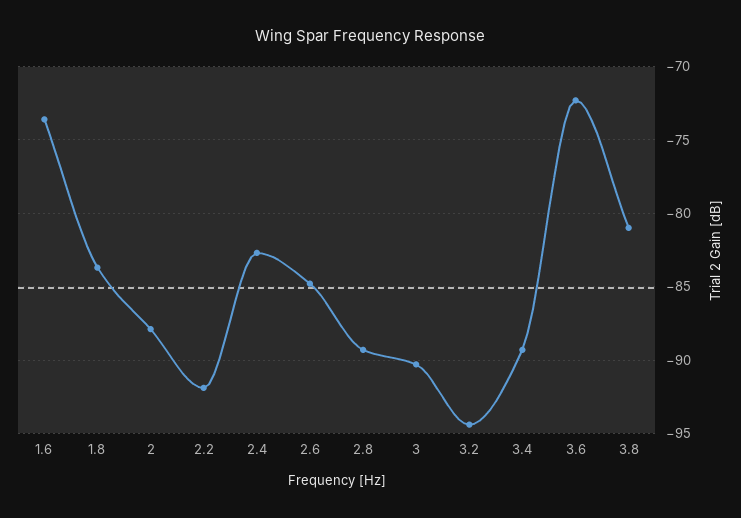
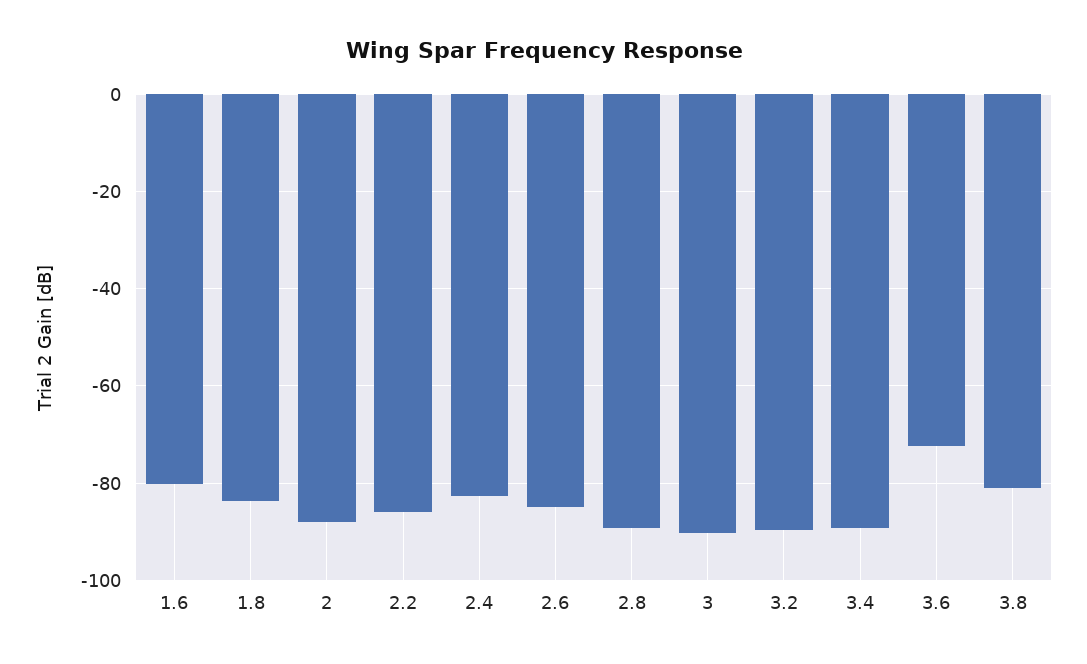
  {
-   "1.6": -73.5,
+   "1.6": -80,
    "1.8": -83.5,
    "2": -88,
-   "2.2": -92,
+   "2.2": -86,
    "2.4": -82.5,
    "2.6": -85,
    "2.8": -89.5,
    "3": -90.5,
-   "3.2": -94.5,
+   "3.2": -90,
    "3.4": -89.5,
    "3.6": -72.5,
    "3.8": -81
  }

